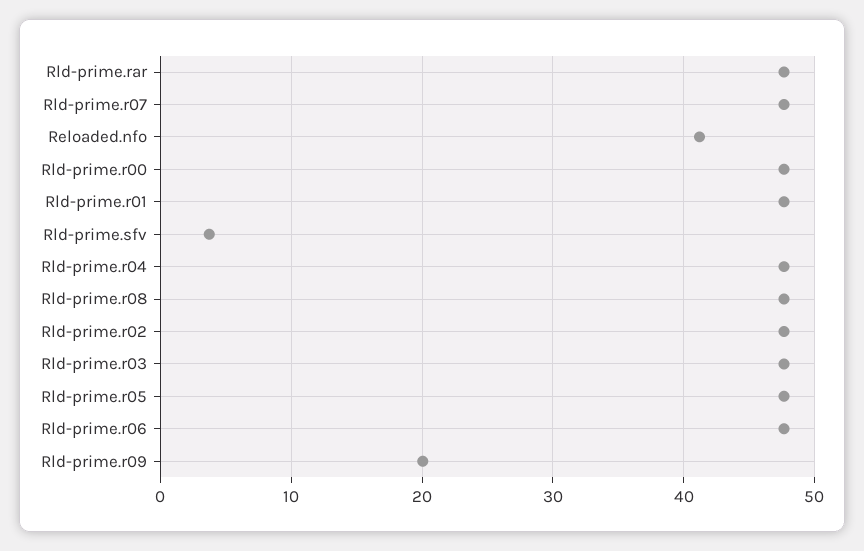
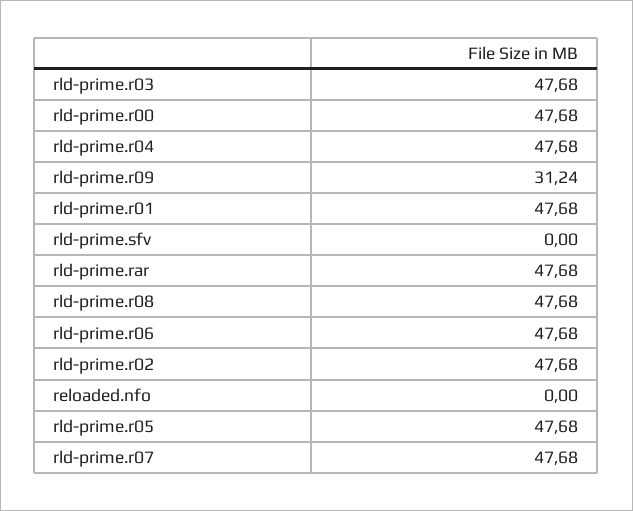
  {
    "Rld-prime.rar": 47.68,
    "Rld-prime.r07": 47.68,
-   "Reloaded.nfo": 41,
+   "Reloaded.nfo": 0,
    "Rld-prime.r00": 47.68,
    "Rld-prime.r01": 47.68,
-   "Rld-prime.sfv": 4,
+   "Rld-prime.sfv": 0,
    "Rld-prime.r04": 47.68,
    "Rld-prime.r08": 47.68,
    "Rld-prime.r02": 47.68,
    "Rld-prime.r03": 47.68,
    "Rld-prime.r05": 47.68,
    "Rld-prime.r06": 47.68,
-   "Rld-prime.r09": 20
+   "Rld-prime.r09": 31.24
  }

